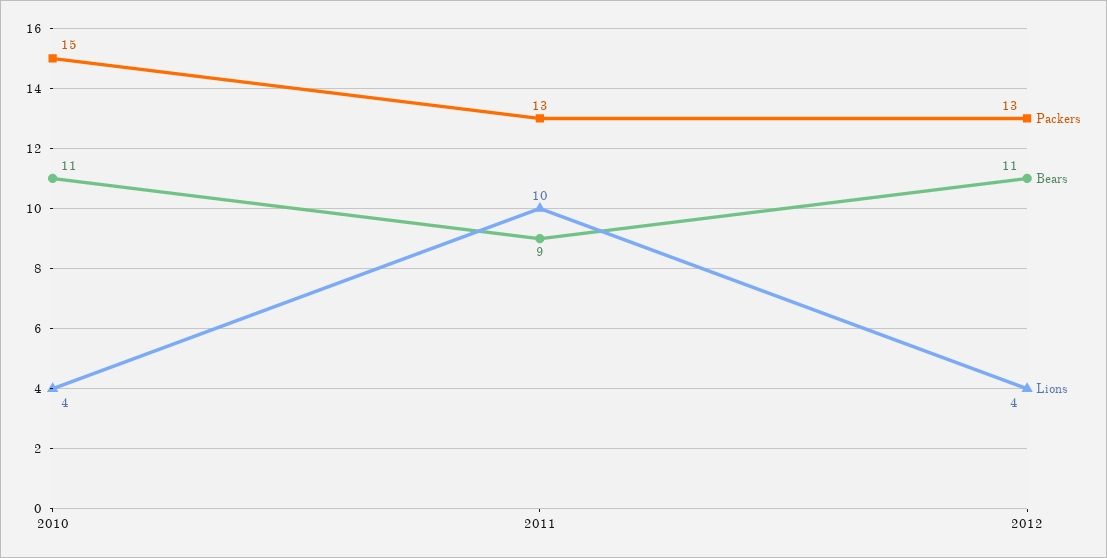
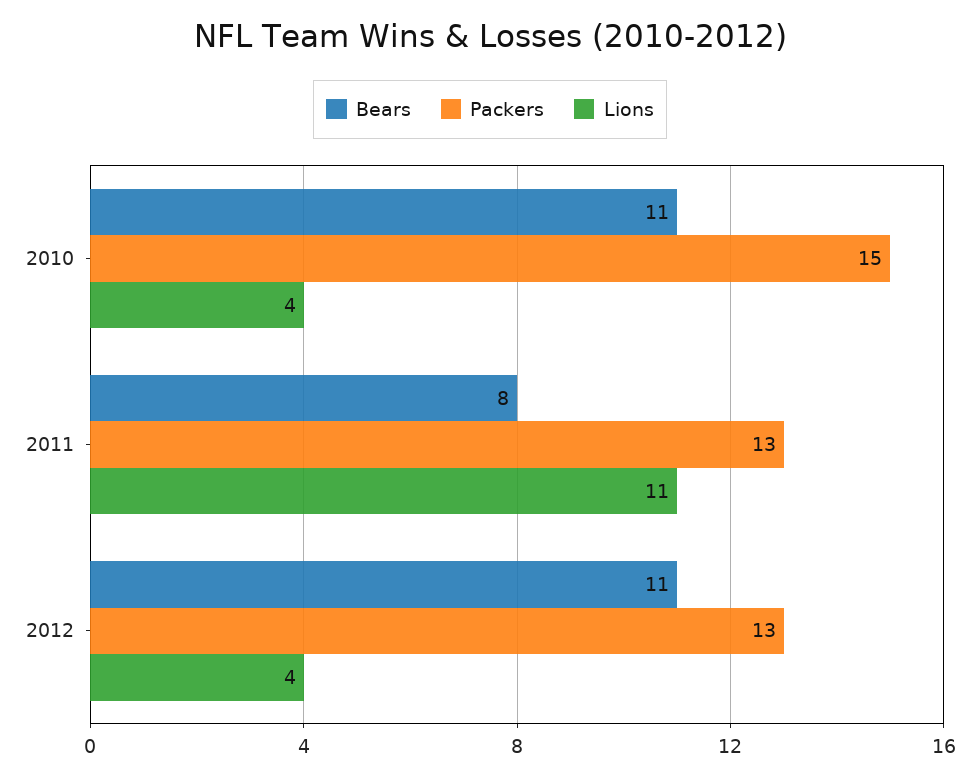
  {
    "Packers": {
      "2010": 15,
      "2011": 13,
      "2012": 13
    },
    "Bears": {
      "2010": 11,
-     "2011": 9,
+     "2011": 8,
      "2012": 11
    },
    "Lions": {
      "2010": 4,
-     "2011": 10,
+     "2011": 11,
      "2012": 4
    }
  }

